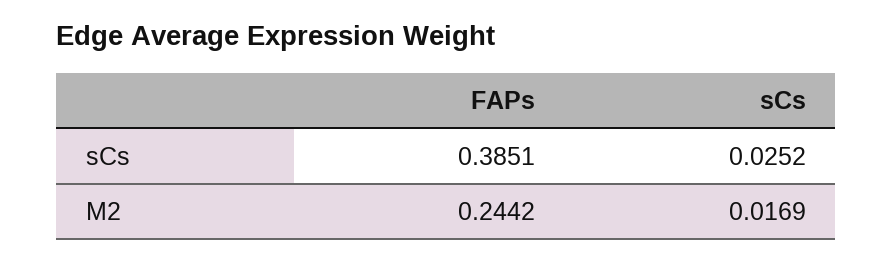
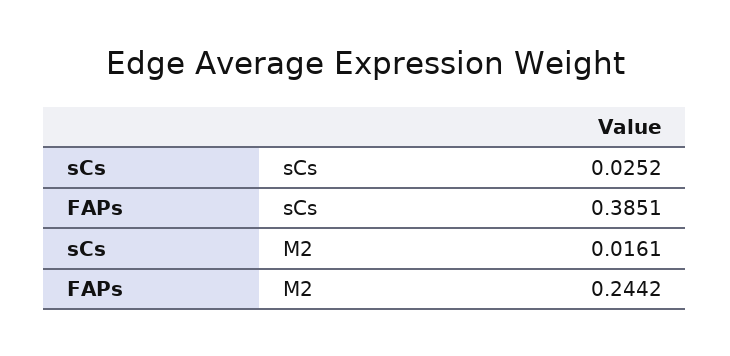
  {
    "FAPs": {
      "sCs": 0.3851,
      "M2": 0.2442
    },
    "sCs": {
      "sCs": 0.0252,
-     "M2": 0.0169
+     "M2": 0.0161
    }
  }

